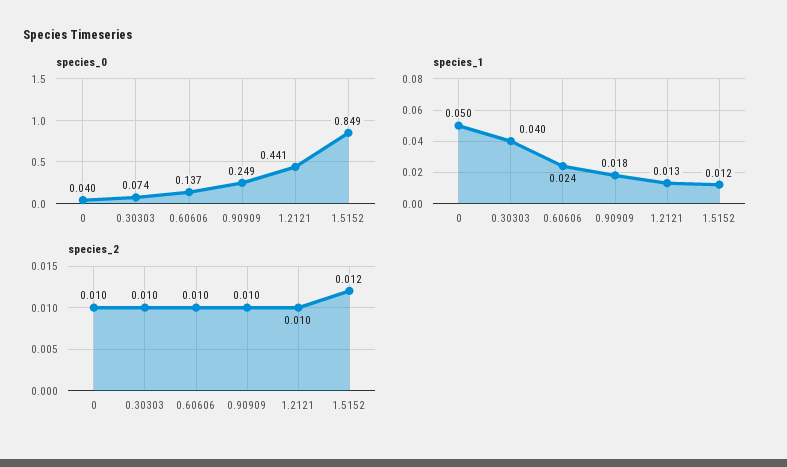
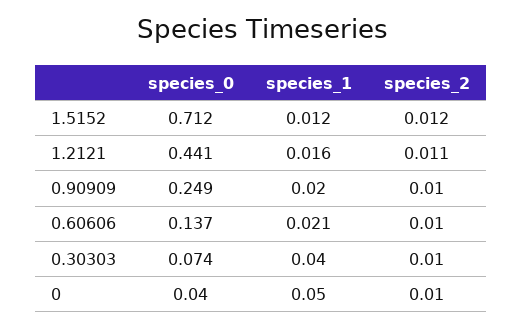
  {
    "species_0": {
      "0": 0.04,
      "0.30303": 0.074,
      "0.60606": 0.137,
      "0.90909": 0.249,
      "1.2121": 0.441,
-     "1.5152": 0.849
+     "1.5152": 0.712
    },
    "species_1": {
      "0": 0.05,
      "0.30303": 0.04,
-     "0.60606": 0.024,
+     "0.60606": 0.021,
-     "0.90909": 0.018,
+     "0.90909": 0.02,
-     "1.2121": 0.013,
+     "1.2121": 0.016,
      "1.5152": 0.012
    },
    "species_2": {
      "0": 0.01,
      "0.30303": 0.01,
      "0.60606": 0.01,
      "0.90909": 0.01,
-     "1.2121": 0.01,
+     "1.2121": 0.011,
      "1.5152": 0.012
    }
  }

